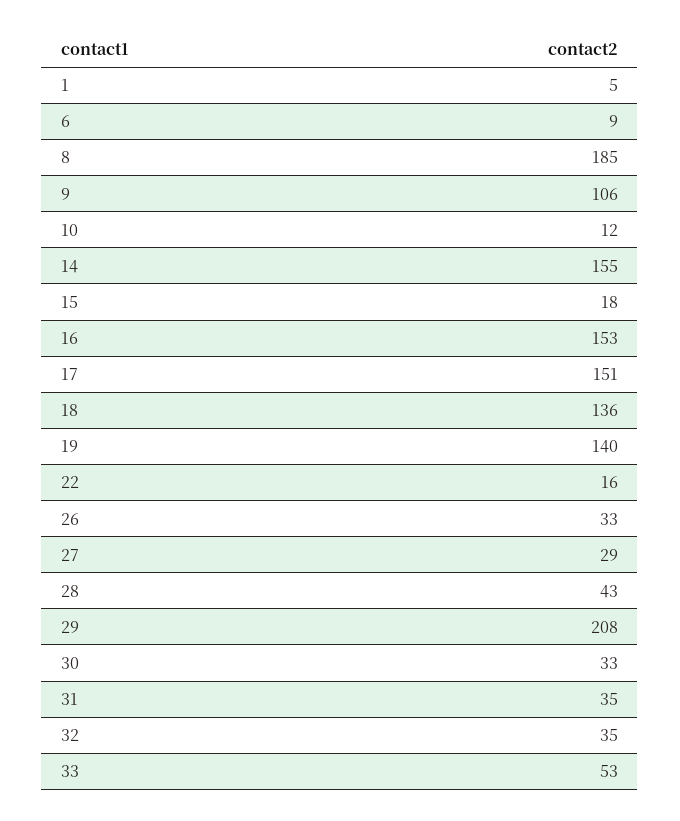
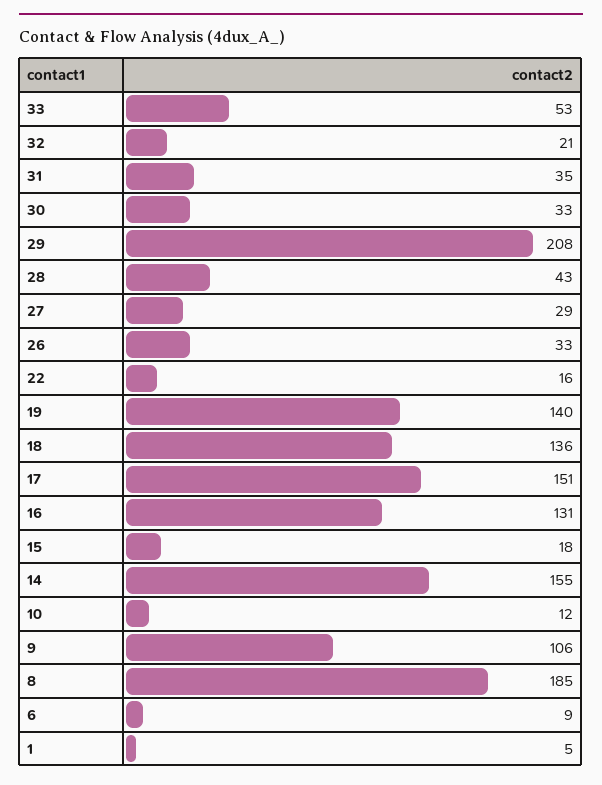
  {
    "1": 5,
    "6": 9,
    "8": 185,
    "9": 106,
    "10": 12,
    "14": 155,
    "15": 18,
-   "16": 153,
+   "16": 131,
    "17": 151,
    "18": 136,
    "19": 140,
    "22": 16,
    "26": 33,
    "27": 29,
    "28": 43,
    "29": 208,
    "30": 33,
    "31": 35,
-   "32": 35,
+   "32": 21,
    "33": 53
  }

